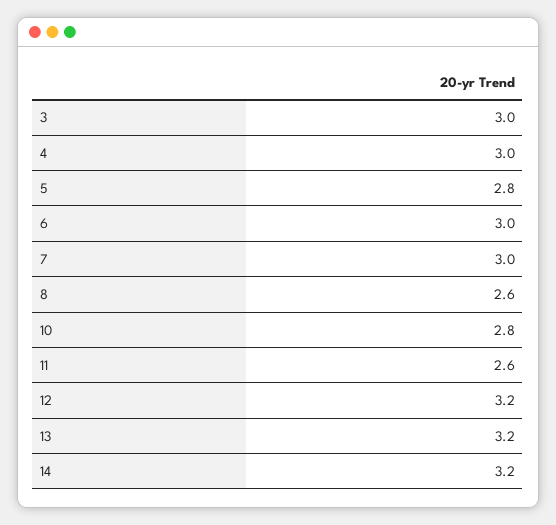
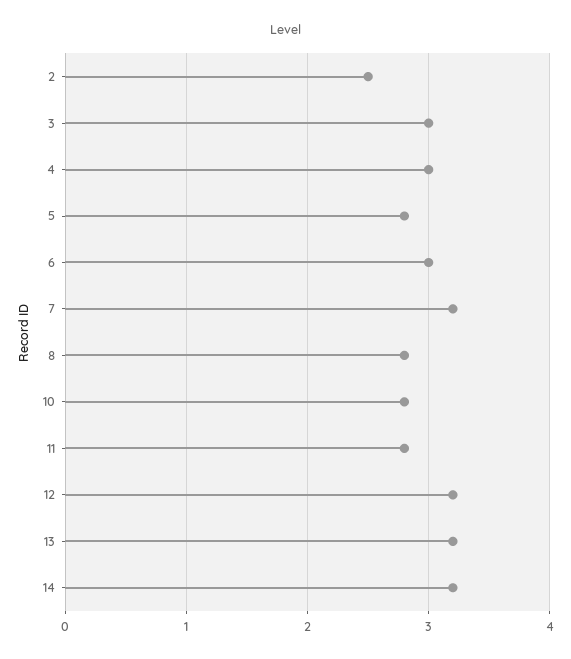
  {
    "3": 3,
    "4": 3,
    "5": 2.8,
    "6": 3,
-   "7": 3,
+   "7": 3.2,
-   "8": 2.6,
+   "8": 2.8,
    "10": 2.8,
-   "11": 2.6,
+   "11": 2.8,
    "12": 3.2,
    "13": 3.2,
-   "14": 3.2
+   "14": 3.2,
+   "2": 2.5
  }

